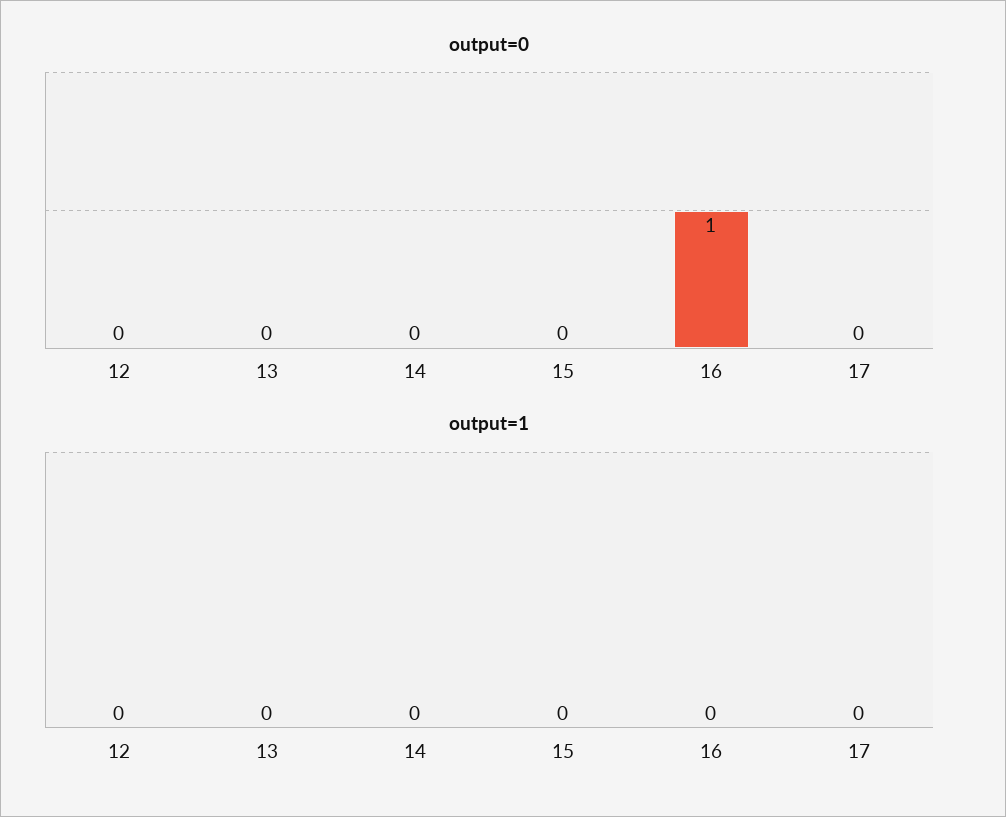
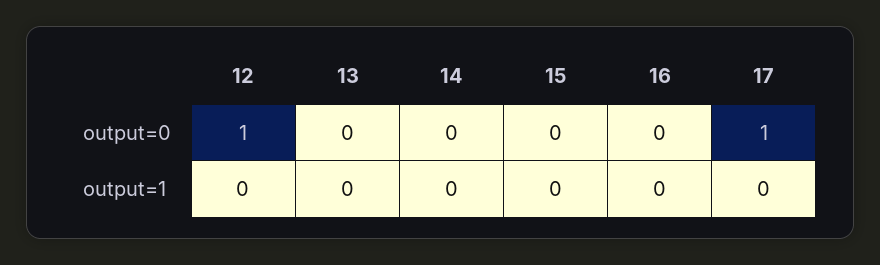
  {
    "output=0": {
-     "12": 0,
+     "12": 1,
      "13": 0,
      "14": 0,
      "15": 0,
-     "16": 1,
+     "16": 0,
-     "17": 0
+     "17": 1
    },
    "output=1": {
      "12": 0,
      "13": 0,
      "14": 0,
      "15": 0,
      "16": 0,
      "17": 0
    }
  }

